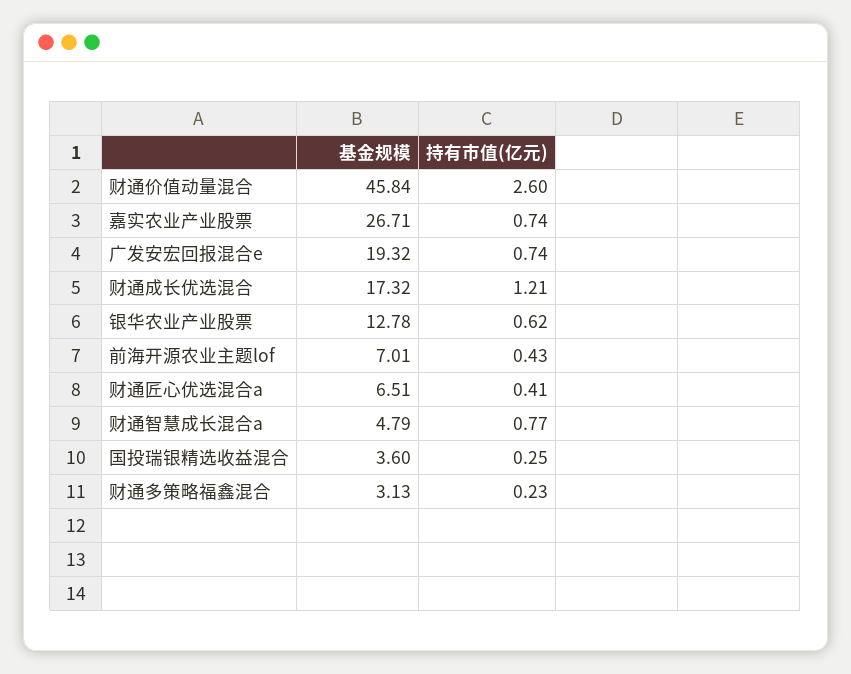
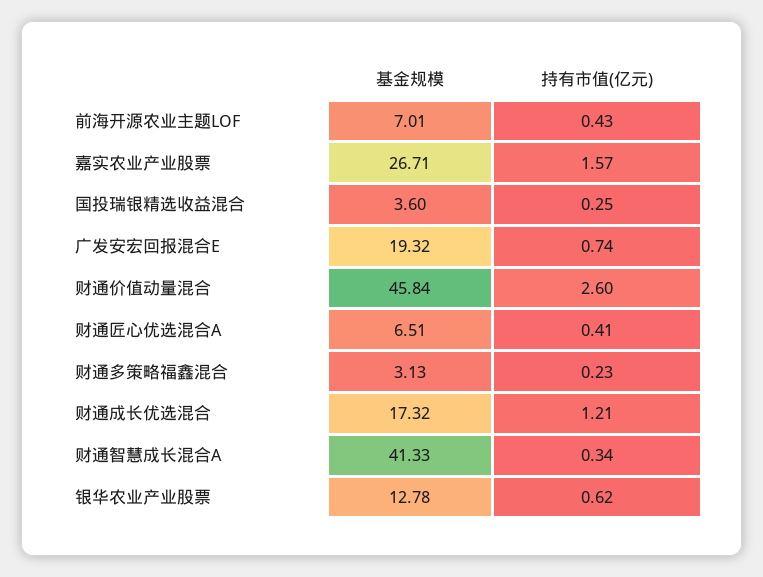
  {
    "基金规模": {
      "财通价值动量混合": 45.84,
      "嘉实农业产业股票": 26.71,
      "广发安宏回报混合e": 19.32,
      "财通成长优选混合": 17.32,
      "银华农业产业股票": 12.78,
      "前海开源农业主题lof": 7.01,
      "财通匠心优选混合a": 6.51,
-     "财通智慧成长混合a": 4.79,
+     "财通智慧成长混合a": 41.33,
      "国投瑞银精选收益混合": 3.6,
      "财通多策略福鑫混合": 3.13
    },
    "持有市值(亿元)": {
      "财通价值动量混合": 2.6,
-     "嘉实农业产业股票": 0.74,
+     "嘉实农业产业股票": 1.57,
      "广发安宏回报混合e": 0.74,
      "财通成长优选混合": 1.21,
      "银华农业产业股票": 0.62,
      "前海开源农业主题lof": 0.43,
      "财通匠心优选混合a": 0.41,
-     "财通智慧成长混合a": 0.77,
+     "财通智慧成长混合a": 0.34,
      "国投瑞银精选收益混合": 0.25,
      "财通多策略福鑫混合": 0.23
    }
  }

